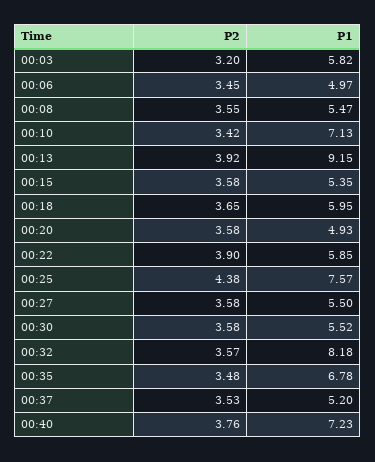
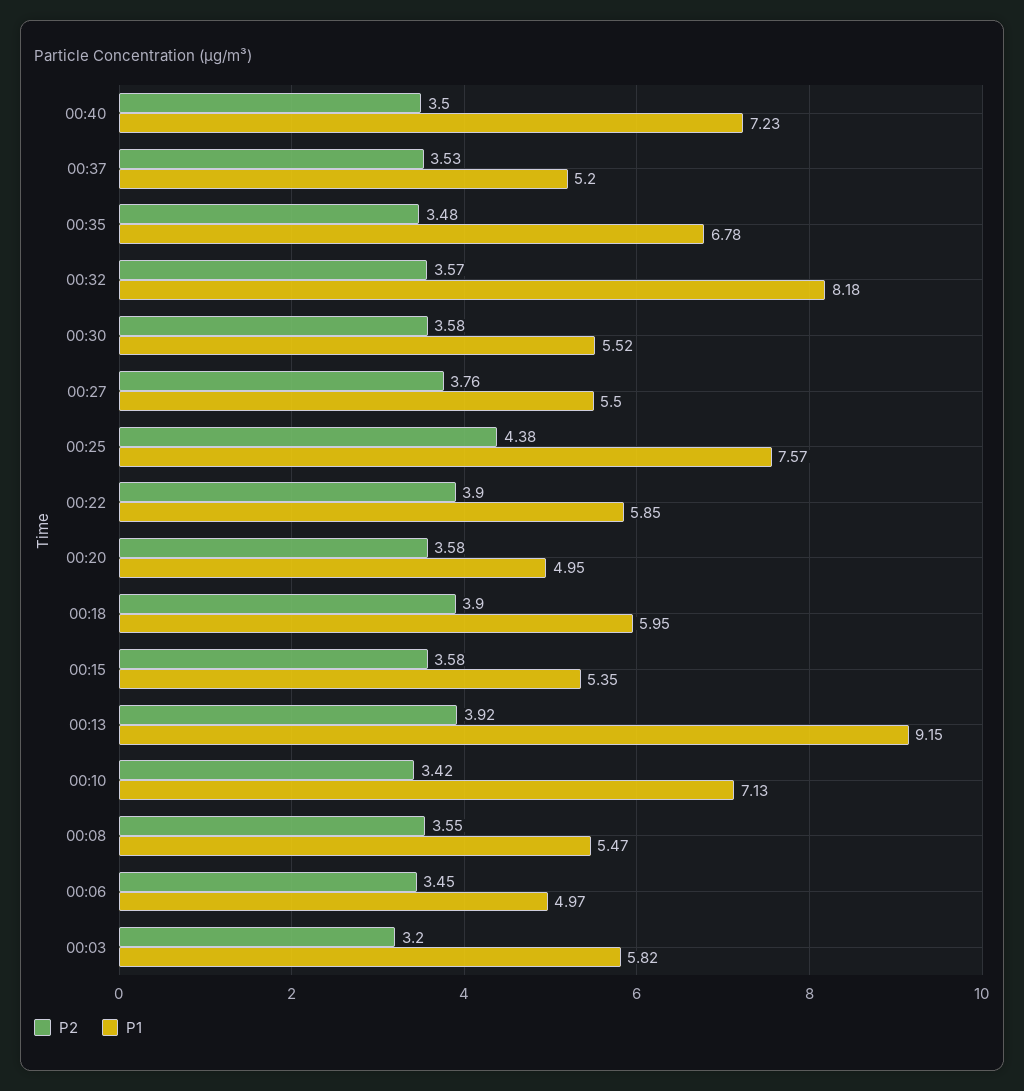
  {
    "P2": {
      "00:03": 3.2,
      "00:06": 3.45,
      "00:08": 3.55,
      "00:10": 3.42,
      "00:13": 3.92,
      "00:15": 3.58,
-     "00:18": 3.65,
+     "00:18": 3.9,
      "00:20": 3.58,
      "00:22": 3.9,
      "00:25": 4.38,
-     "00:27": 3.58,
+     "00:27": 3.76,
      "00:30": 3.58,
      "00:32": 3.57,
      "00:35": 3.48,
      "00:37": 3.53,
-     "00:40": 3.76
+     "00:40": 3.5
    },
    "P1": {
      "00:03": 5.82,
      "00:06": 4.97,
      "00:08": 5.47,
      "00:10": 7.13,
      "00:13": 9.15,
      "00:15": 5.35,
      "00:18": 5.95,
-     "00:20": 4.93,
+     "00:20": 4.95,
      "00:22": 5.85,
      "00:25": 7.57,
      "00:27": 5.5,
      "00:30": 5.52,
      "00:32": 8.18,
      "00:35": 6.78,
      "00:37": 5.2,
      "00:40": 7.23
    }
  }

